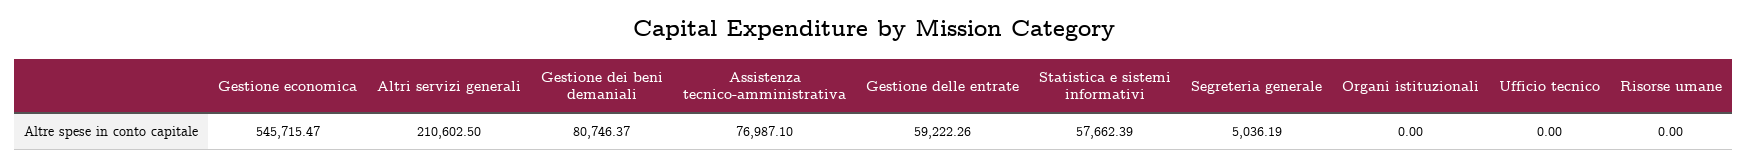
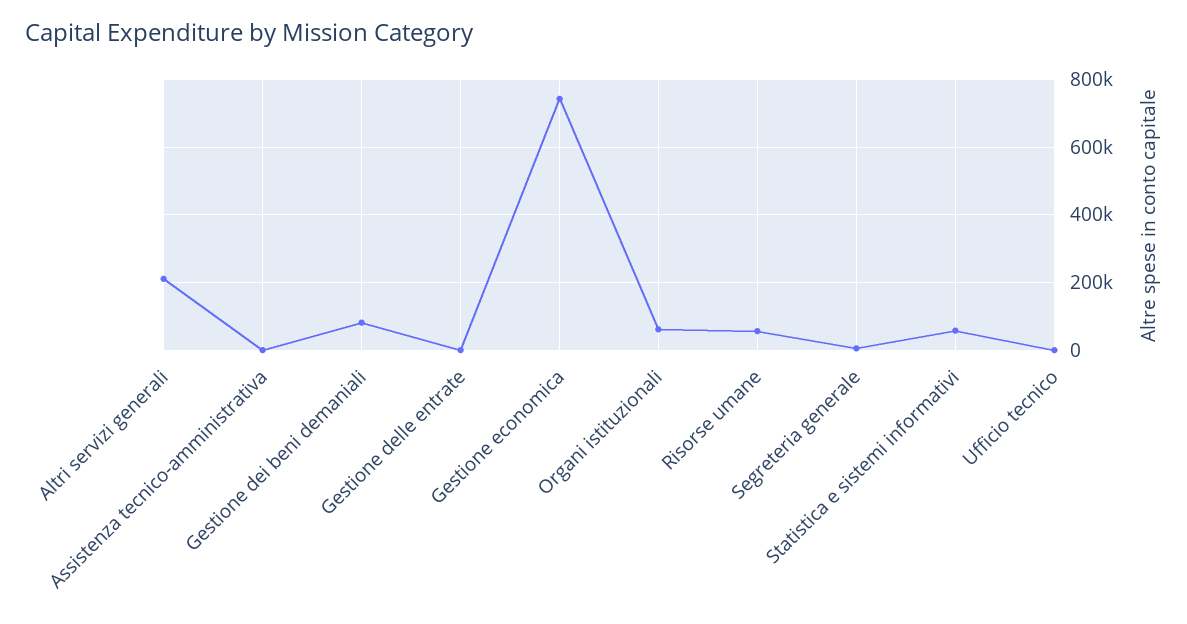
  {
-   "Gestione economica": 545715.47,
+   "Gestione economica": 740000,
    "Altri servizi generali": 210602.5,
    "Gestione dei beni demaniali": 80746.37,
-   "Assistenza tecnico-amministrativa": 76987.1,
+   "Assistenza tecnico-amministrativa": 0,
-   "Gestione delle entrate": 59222.26,
+   "Gestione delle entrate": 0,
    "Statistica e sistemi informativi": 57662.39,
    "Segreteria generale": 5036.19,
-   "Organi istituzionali": 0,
+   "Organi istituzionali": 60000,
    "Ufficio tecnico": 0,
-   "Risorse umane": 0
+   "Risorse umane": 60000
  }

